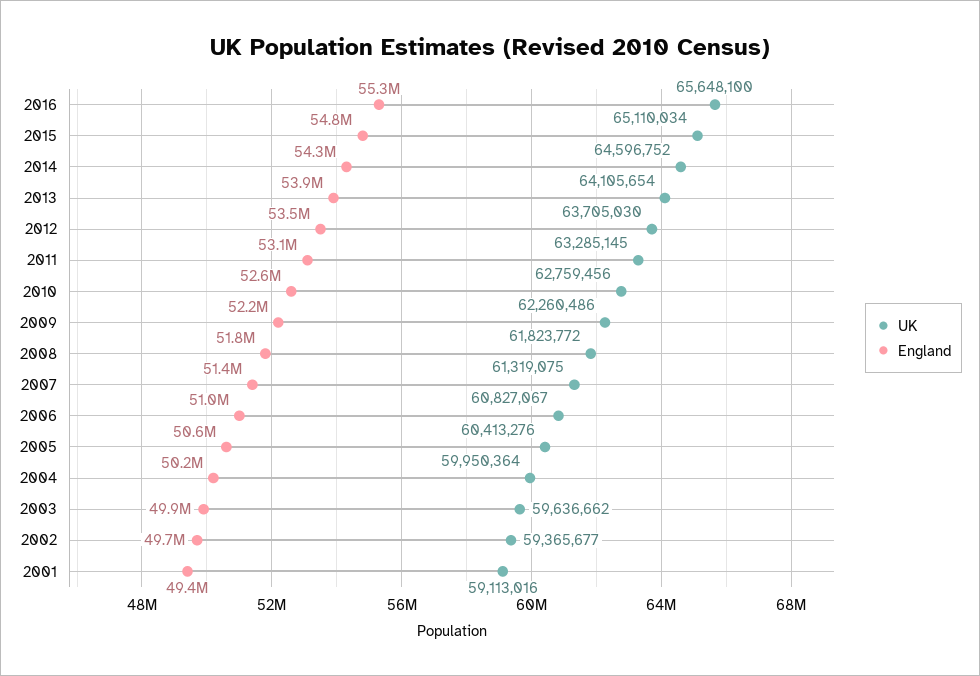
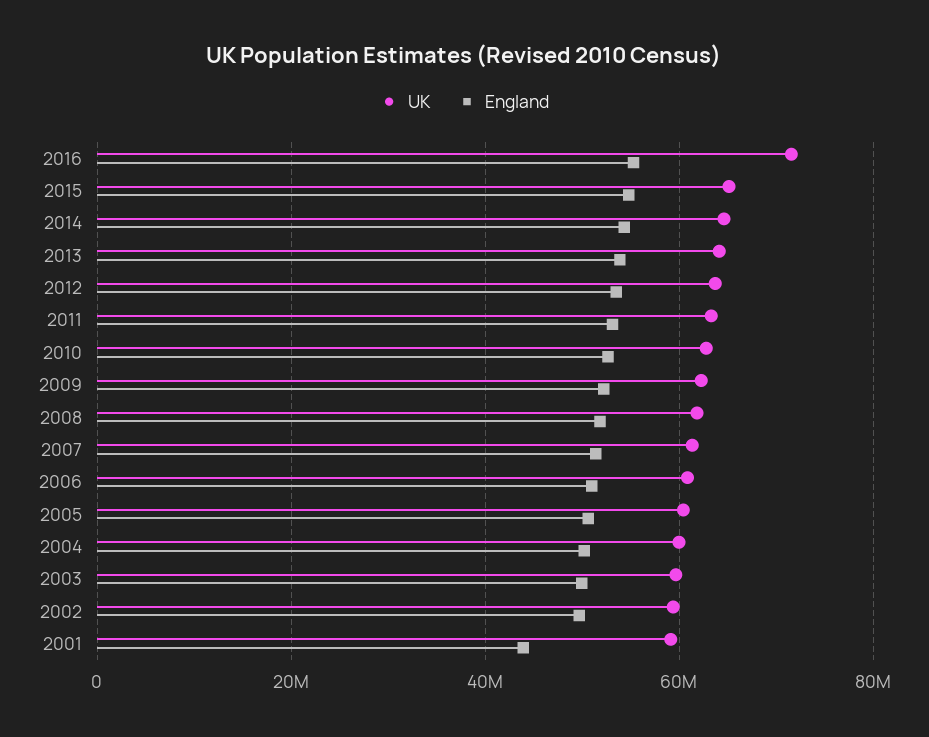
  {
    "UK": {
-     "2016": 65648100,
+     "2016": 72000000,
      "2015": 65110034,
      "2014": 64596752,
      "2013": 64105654,
      "2012": 63705030,
      "2011": 63285145,
      "2010": 62759456,
      "2009": 62260486,
      "2008": 61823772,
      "2007": 61319075,
      "2006": 60827067,
      "2005": 60413276,
      "2004": 59950364,
      "2003": 59636662,
      "2002": 59365677,
      "2001": 59113016
    },
    "England": {
      "2016": 55300000,
      "2015": 54800000,
      "2014": 54300000,
      "2013": 53900000,
      "2012": 53500000,
      "2011": 53100000,
      "2010": 52600000,
      "2009": 52200000,
      "2008": 51800000,
      "2007": 51400000,
      "2006": 51000000,
      "2005": 50600000,
      "2004": 50200000,
      "2003": 49900000,
      "2002": 49700000,
-     "2001": 49400000
+     "2001": 44000000
    }
  }

